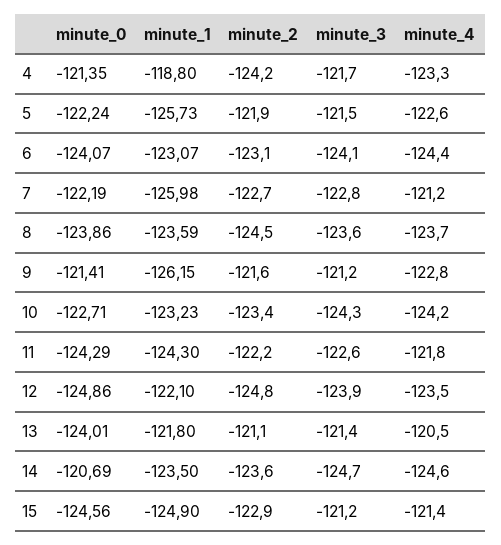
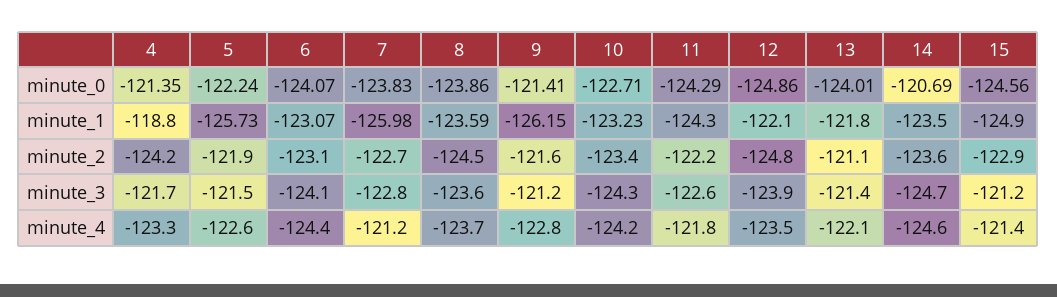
  {
    "minute_0": {
      "4": -121.35,
      "5": -122.24,
      "6": -124.07,
-     "7": -122.19,
+     "7": -123.83,
      "8": -123.86,
      "9": -121.41,
      "10": -122.71,
      "11": -124.29,
      "12": -124.86,
      "13": -124.01,
      "14": -120.69,
      "15": -124.56
    },
    "minute_1": {
      "4": -118.8,
      "5": -125.73,
      "6": -123.07,
      "7": -125.98,
      "8": -123.59,
      "9": -126.15,
      "10": -123.23,
      "11": -124.3,
      "12": -122.1,
      "13": -121.8,
      "14": -123.5,
      "15": -124.9
    },
    "minute_2": {
      "4": -124.2,
      "5": -121.9,
      "6": -123.1,
      "7": -122.7,
      "8": -124.5,
      "9": -121.6,
      "10": -123.4,
      "11": -122.2,
      "12": -124.8,
      "13": -121.1,
      "14": -123.6,
      "15": -122.9
    },
    "minute_3": {
      "4": -121.7,
      "5": -121.5,
      "6": -124.1,
      "7": -122.8,
      "8": -123.6,
      "9": -121.2,
      "10": -124.3,
      "11": -122.6,
      "12": -123.9,
      "13": -121.4,
      "14": -124.7,
      "15": -121.2
    },
    "minute_4": {
      "4": -123.3,
      "5": -122.6,
      "6": -124.4,
      "7": -121.2,
      "8": -123.7,
      "9": -122.8,
      "10": -124.2,
      "11": -121.8,
      "12": -123.5,
-     "13": -120.5,
+     "13": -122.1,
      "14": -124.6,
      "15": -121.4
    }
  }

